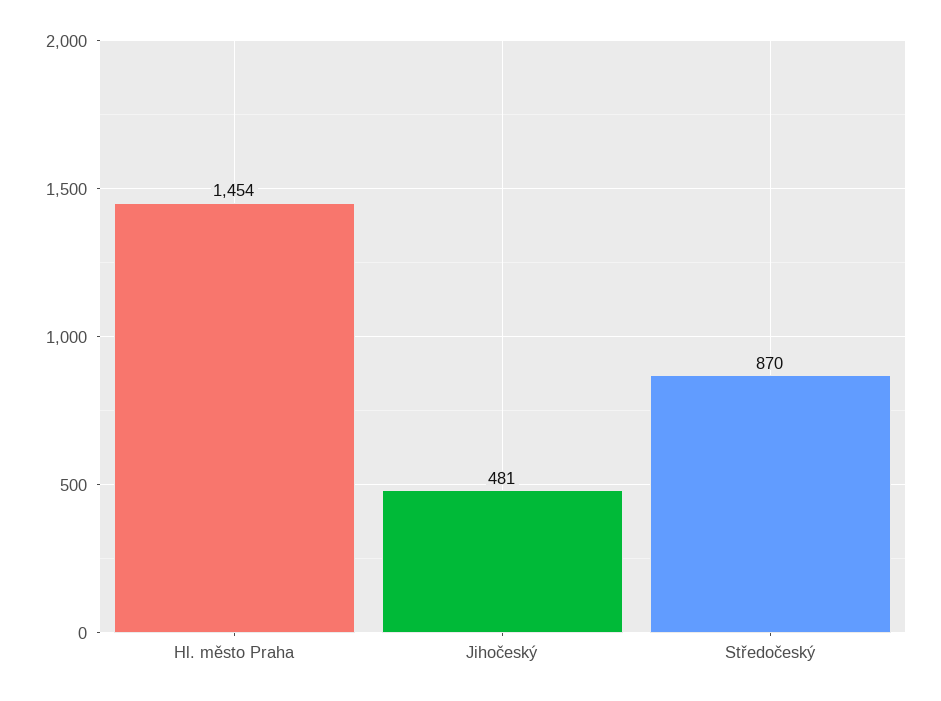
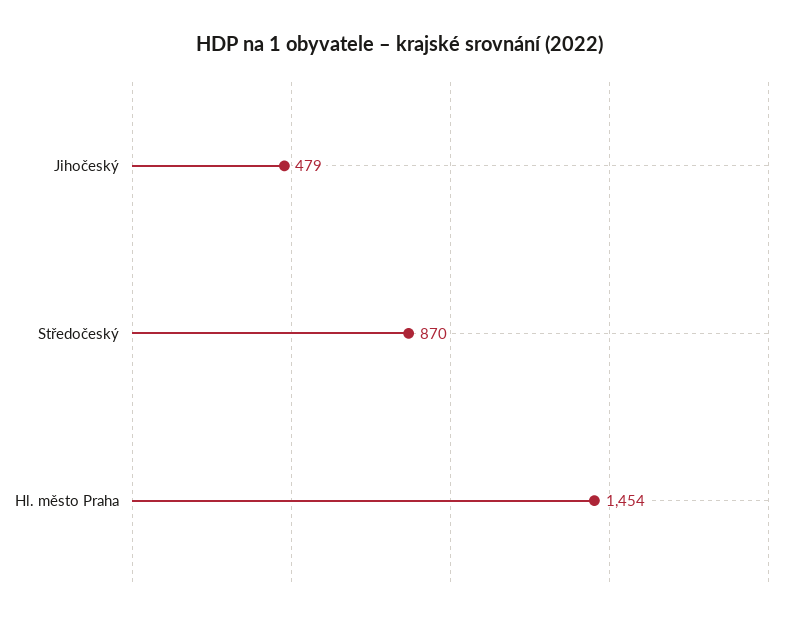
  {
    "Hl. město Praha": 1454,
-   "Jihočeský": 481,
+   "Jihočeský": 479,
    "Středočeský": 870
  }

